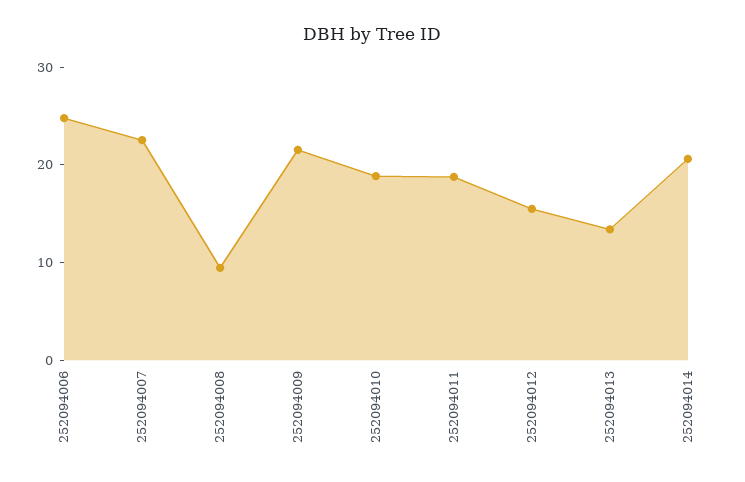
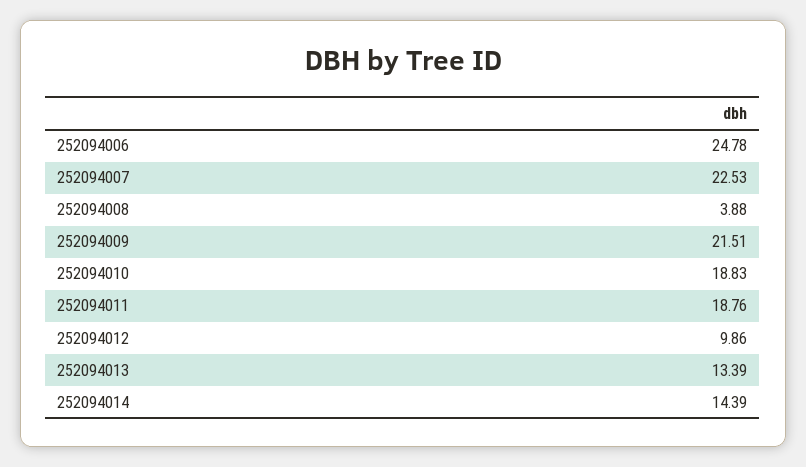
  {
    "252094006": 24.78,
    "252094007": 22.53,
-   "252094008": 10,
+   "252094008": 3.88,
    "252094009": 21.51,
    "252094010": 18.83,
    "252094011": 18.76,
-   "252094012": 16,
+   "252094012": 9.86,
    "252094013": 13.39,
-   "252094014": 20
+   "252094014": 14.39
  }

